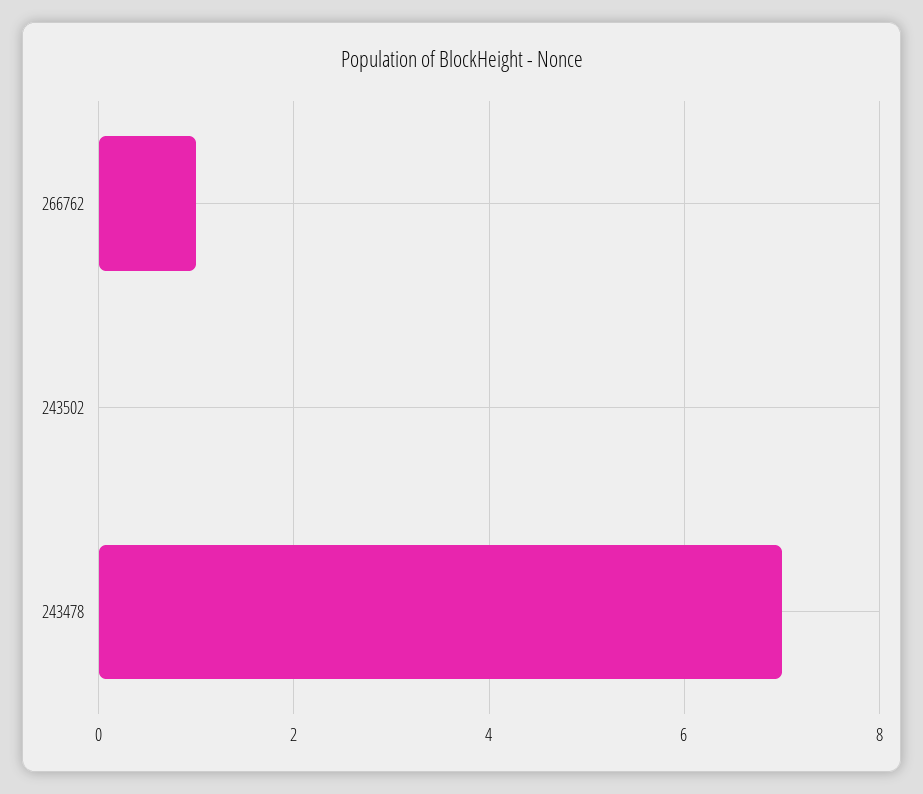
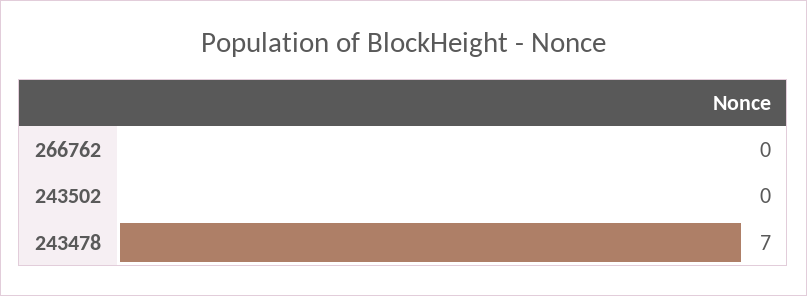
  {
-   "266762": 1,
+   "266762": 0,
    "243502": 0,
    "243478": 7
  }

